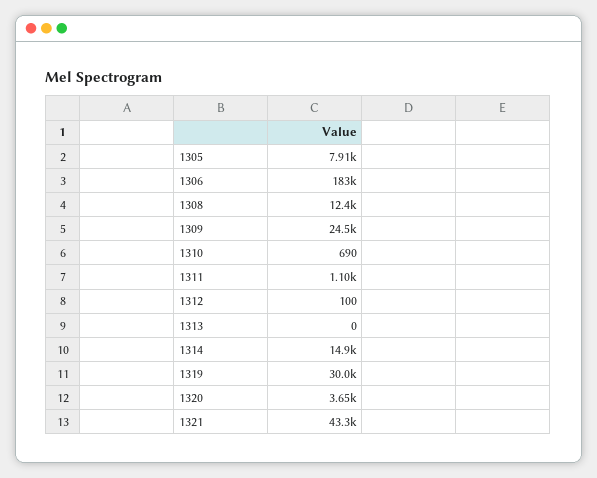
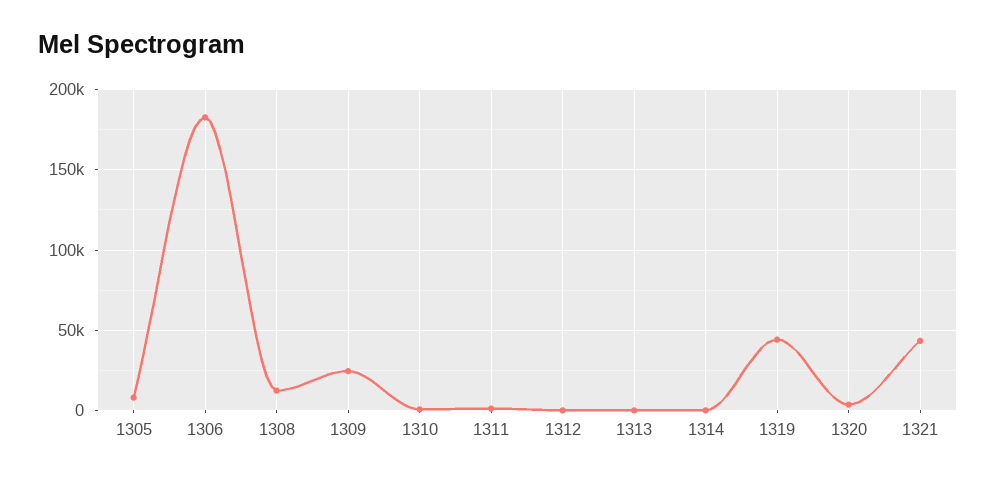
  {
    "1305": 7910,
    "1306": 183000,
    "1308": 12400,
    "1309": 24500,
    "1310": 690,
    "1311": 1100,
    "1312": 100,
    "1313": 0,
-   "1314": 14900,
+   "1314": 0,
-   "1319": 30000,
+   "1319": 45000,
    "1320": 3650,
    "1321": 43300
  }

